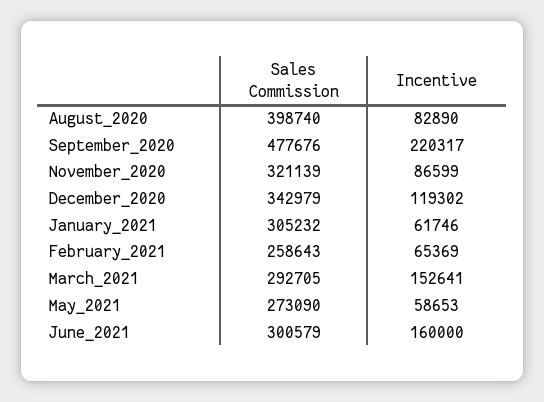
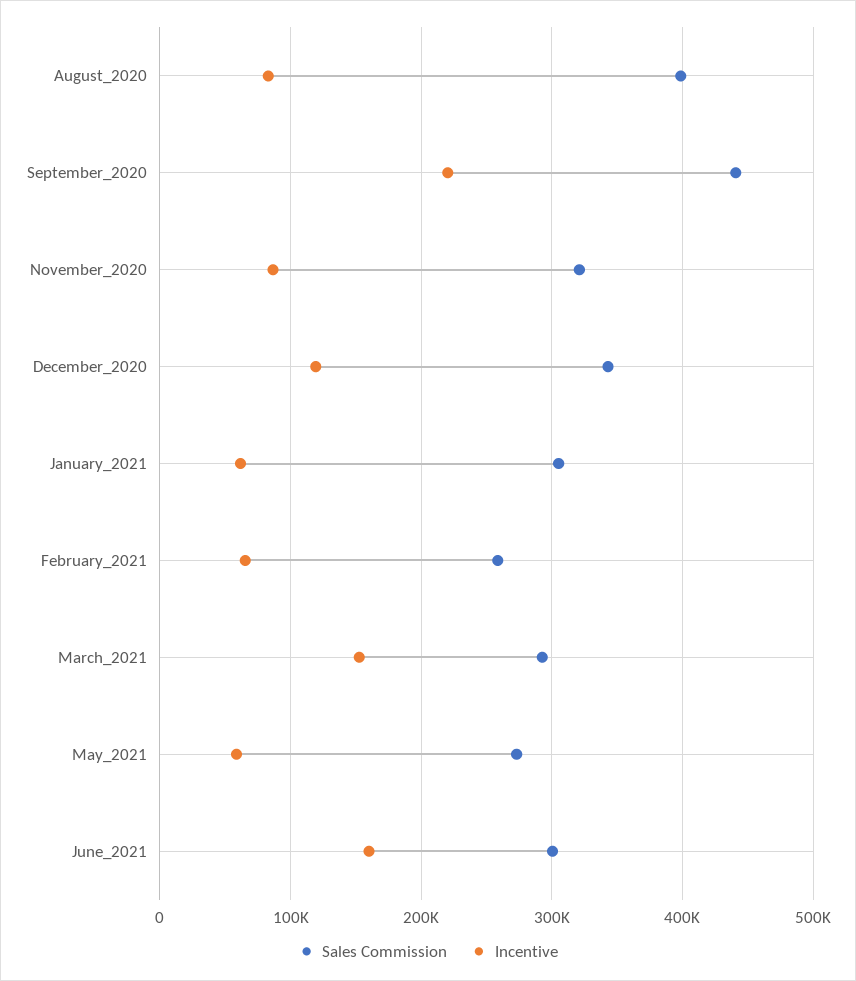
  {
    "Sales Commission": {
      "August_2020": 398740,
-     "September_2020": 477676,
+     "September_2020": 440000,
      "November_2020": 321139,
      "December_2020": 342979,
      "January_2021": 305232,
      "February_2021": 258643,
      "March_2021": 292705,
      "May_2021": 273090,
      "June_2021": 300579
    },
    "Incentive": {
      "August_2020": 82890,
      "September_2020": 220317,
      "November_2020": 86599,
      "December_2020": 119302,
      "January_2021": 61746,
      "February_2021": 65369,
      "March_2021": 152641,
      "May_2021": 58653,
      "June_2021": 160000
    }
  }

